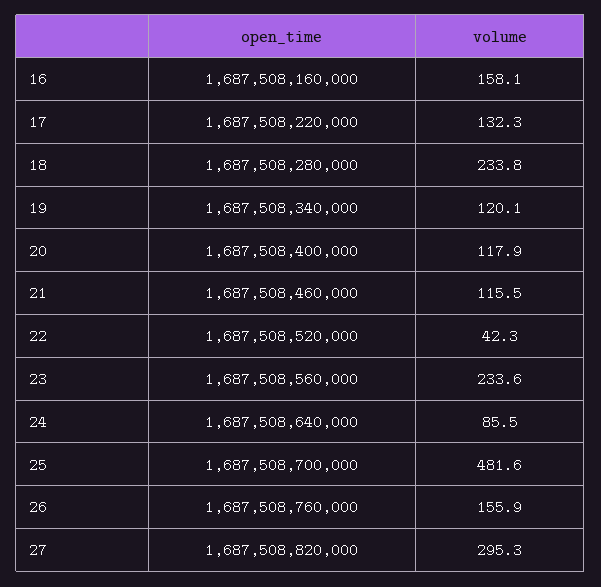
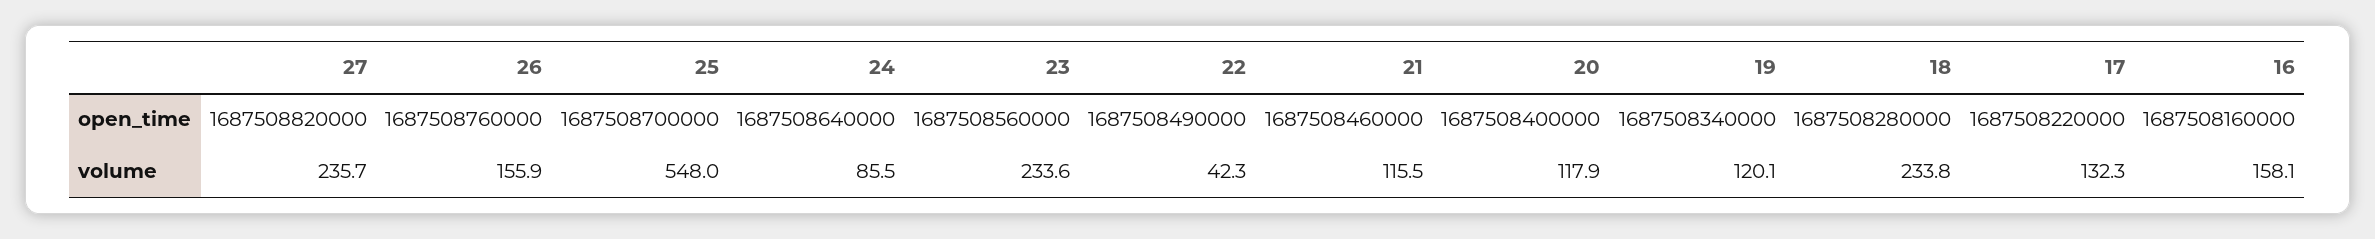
  {
    "open_time": {
      "16": 1687508160000,
      "17": 1687508220000,
      "18": 1687508280000,
      "19": 1687508340000,
      "20": 1687508400000,
      "21": 1687508460000,
-     "22": 1687508520000,
+     "22": 1687508490000,
      "23": 1687508560000,
      "24": 1687508640000,
      "25": 1687508700000,
      "26": 1687508760000,
      "27": 1687508820000
    },
    "volume": {
      "16": 158.1,
      "17": 132.3,
      "18": 233.8,
      "19": 120.1,
      "20": 117.9,
      "21": 115.5,
      "22": 42.3,
      "23": 233.6,
      "24": 85.5,
-     "25": 481.6,
+     "25": 548,
      "26": 155.9,
-     "27": 295.3
+     "27": 235.7
    }
  }

